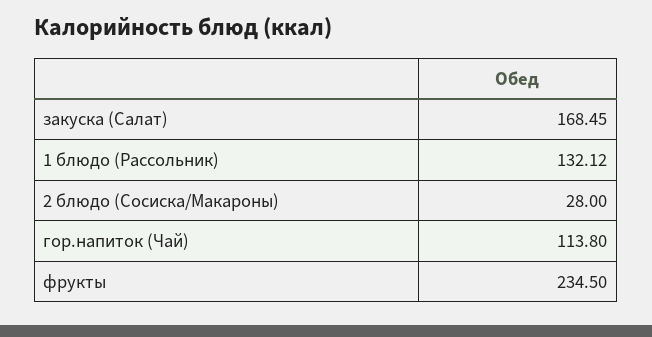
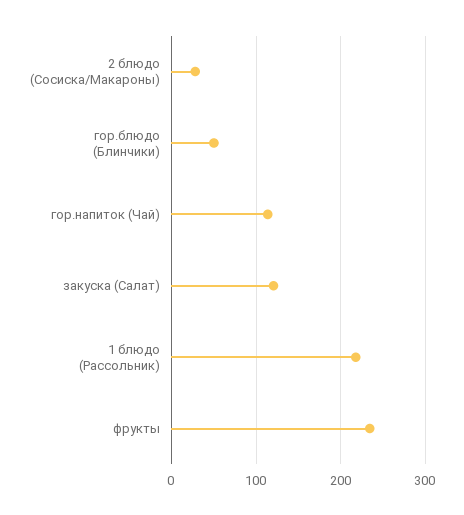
  {
-   "закуска (Салат)": 168.45,
+   "закуска (Салат)": 120,
-   "1 блюдо (Рассольник)": 132.12,
+   "1 блюдо (Рассольник)": 220,
    "2 блюдо (Сосиска/Макароны)": 28,
    "гор.напиток (Чай)": 113.8,
-   "фрукты": 234.5
+   "фрукты": 234.5,
+   "гор.блюдо (Блинчики)": 50
  }

